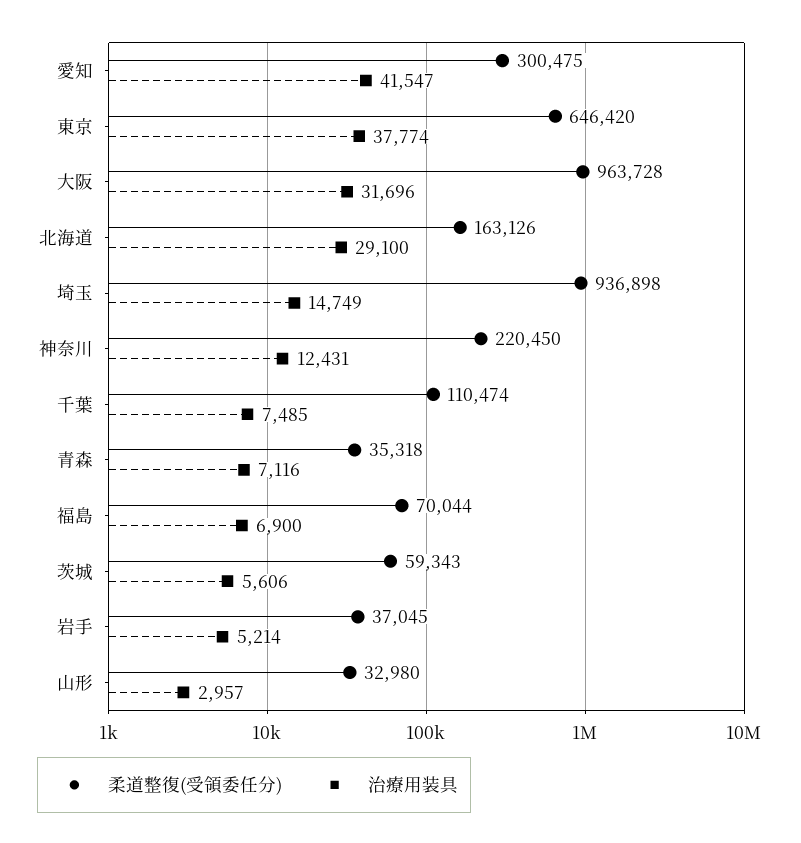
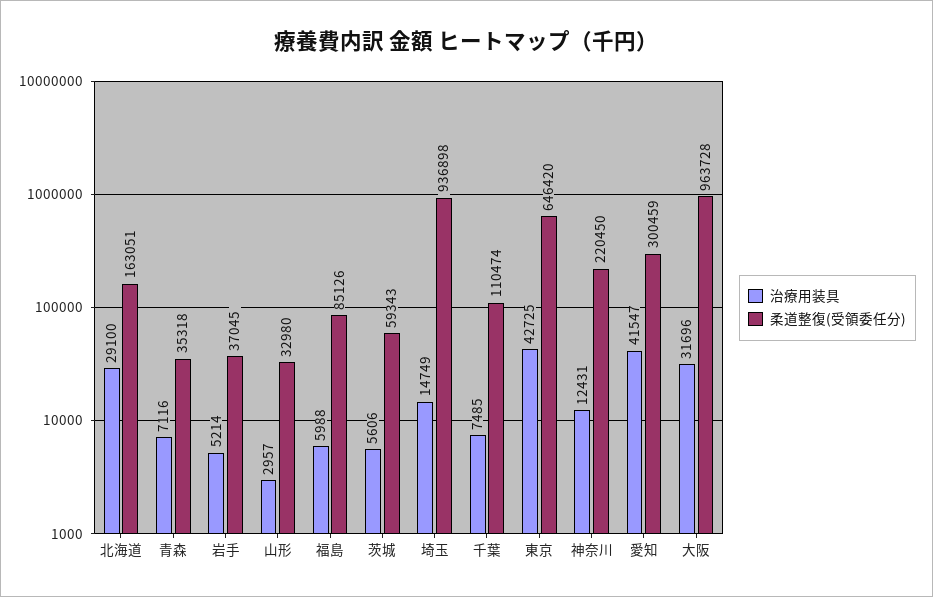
  {
    "柔道整復(受領委任分)": {
-     "愛知": 300475,
+     "愛知": 300459,
      "東京": 646420,
      "大阪": 963728,
-     "北海道": 163126,
+     "北海道": 163051,
      "埼玉": 936898,
      "神奈川": 220450,
      "千葉": 110474,
      "青森": 35318,
-     "福島": 70044,
+     "福島": 85126,
      "茨城": 59343,
      "岩手": 37045,
      "山形": 32980
    },
    "治療用装具": {
      "愛知": 41547,
-     "東京": 37774,
+     "東京": 42725,
      "大阪": 31696,
      "北海道": 29100,
      "埼玉": 14749,
      "神奈川": 12431,
      "千葉": 7485,
      "青森": 7116,
-     "福島": 6900,
+     "福島": 5988,
      "茨城": 5606,
      "岩手": 5214,
      "山形": 2957
    }
  }

